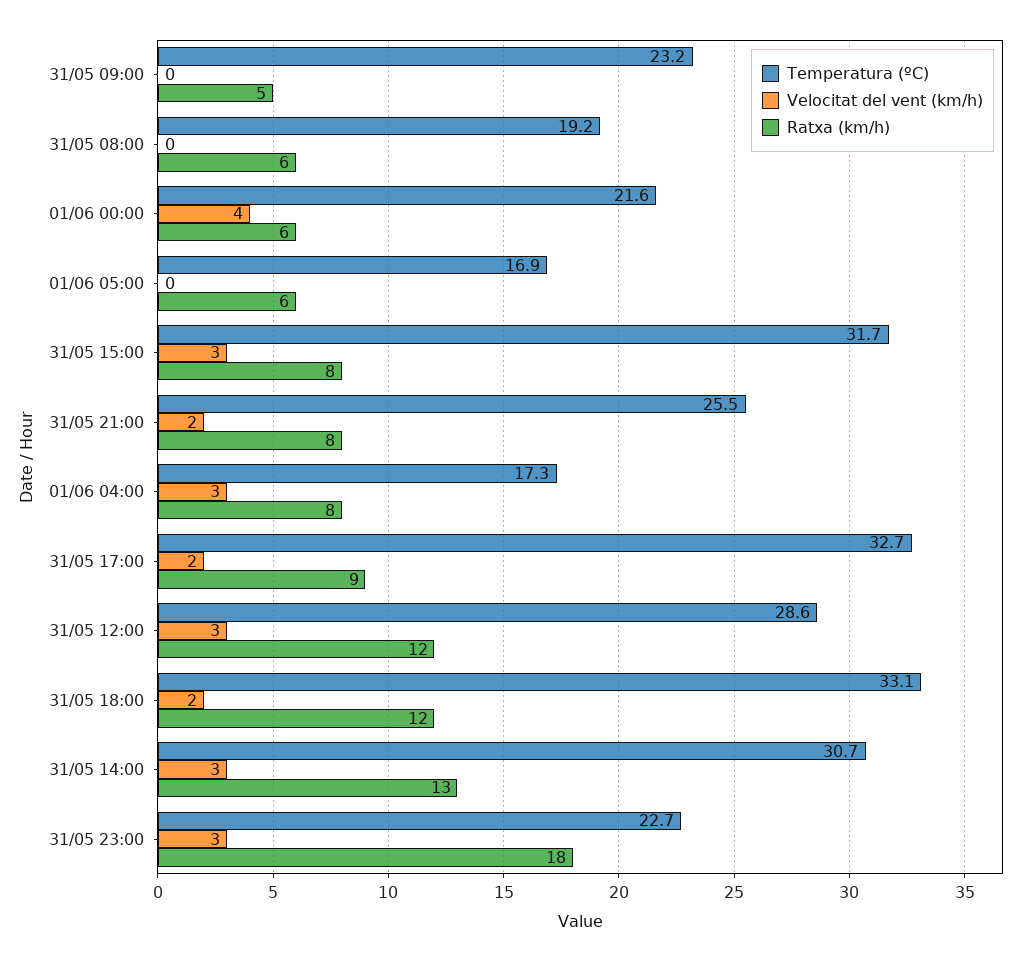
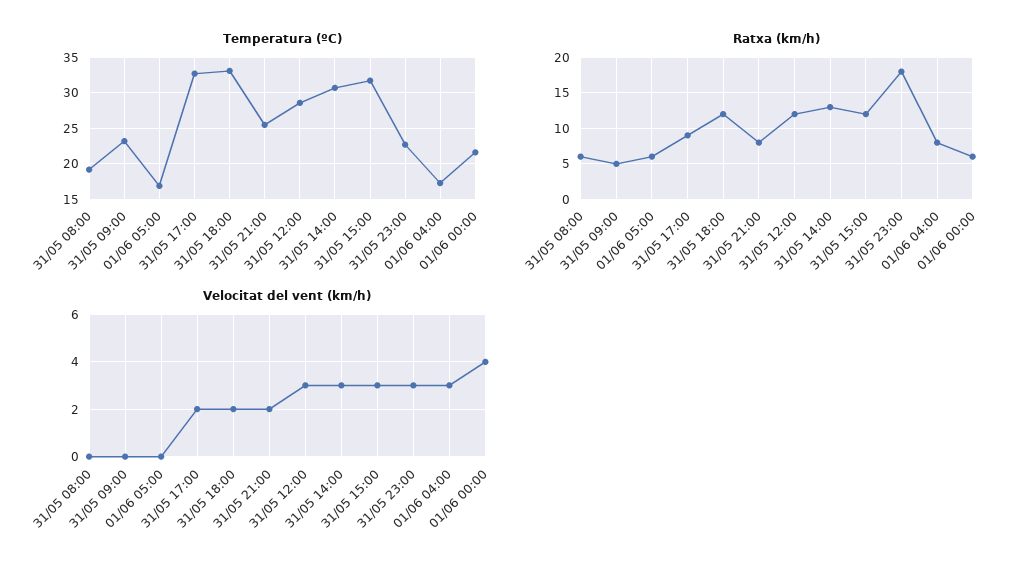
  {
    "Temperatura (ºC)": {
      "31/05 09:00": 23.2,
      "31/05 08:00": 19.2,
      "01/06 00:00": 21.6,
      "01/06 05:00": 16.9,
      "31/05 15:00": 31.7,
      "31/05 21:00": 25.5,
      "01/06 04:00": 17.3,
      "31/05 17:00": 32.7,
      "31/05 12:00": 28.6,
      "31/05 18:00": 33.1,
      "31/05 14:00": 30.7,
      "31/05 23:00": 22.7
    },
    "Velocitat del vent (km/h)": {
      "31/05 09:00": 0,
      "31/05 08:00": 0,
      "01/06 00:00": 4,
      "01/06 05:00": 0,
      "31/05 15:00": 3,
      "31/05 21:00": 2,
      "01/06 04:00": 3,
      "31/05 17:00": 2,
      "31/05 12:00": 3,
      "31/05 18:00": 2,
      "31/05 14:00": 3,
      "31/05 23:00": 3
    },
    "Ratxa (km/h)": {
      "31/05 09:00": 5,
      "31/05 08:00": 6,
      "01/06 00:00": 6,
      "01/06 05:00": 6,
-     "31/05 15:00": 8,
+     "31/05 15:00": 12,
      "31/05 21:00": 8,
      "01/06 04:00": 8,
      "31/05 17:00": 9,
      "31/05 12:00": 12,
      "31/05 18:00": 12,
      "31/05 14:00": 13,
      "31/05 23:00": 18
    }
  }

